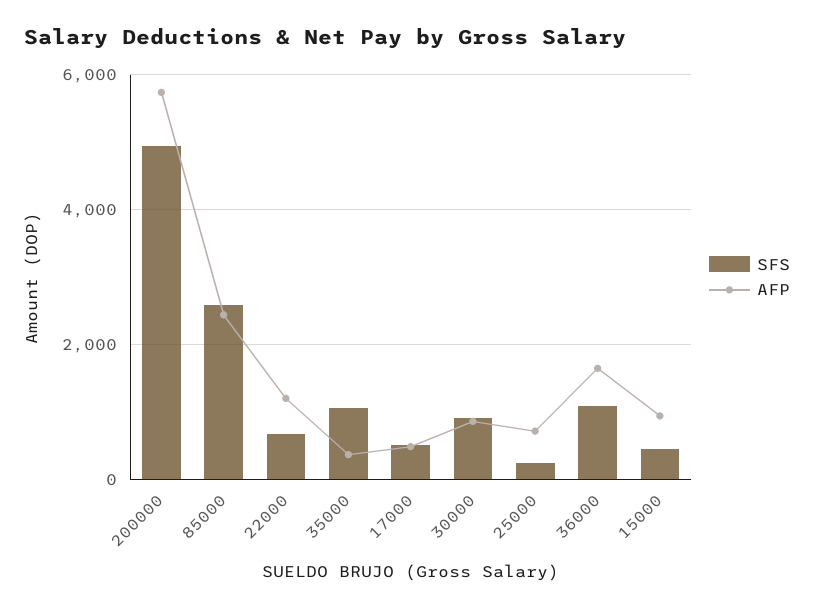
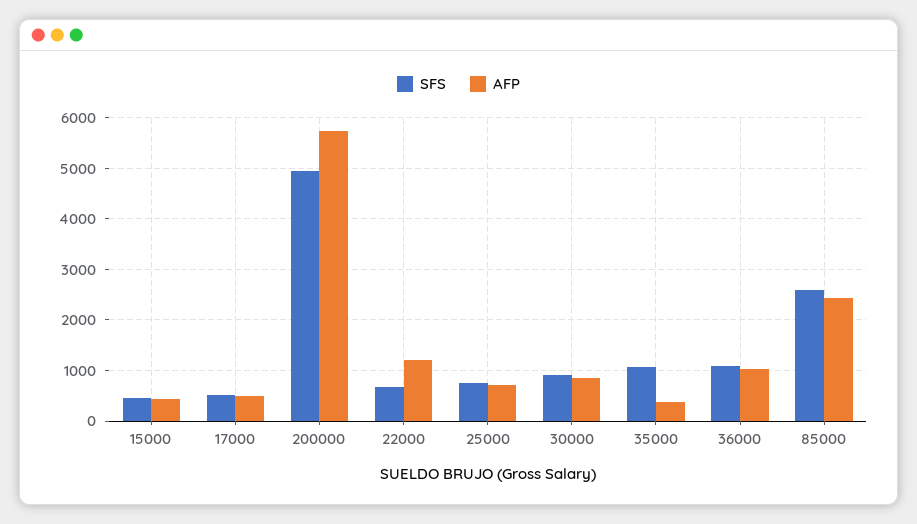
  {
    "SFS": {
      "200000": 5000,
      "85000": 2600,
      "22000": 600,
      "35000": 1000,
      "17000": 600,
      "30000": 1000,
-     "25000": 200,
+     "25000": 800,
      "36000": 1000,
      "15000": 400
    },
    "AFP": {
      "200000": 5800,
      "85000": 2400,
      "22000": 1200,
      "35000": 400,
      "17000": 400,
      "30000": 800,
      "25000": 800,
-     "36000": 1600,
+     "36000": 1000,
-     "15000": 1000
+     "15000": 400
    }
  }

